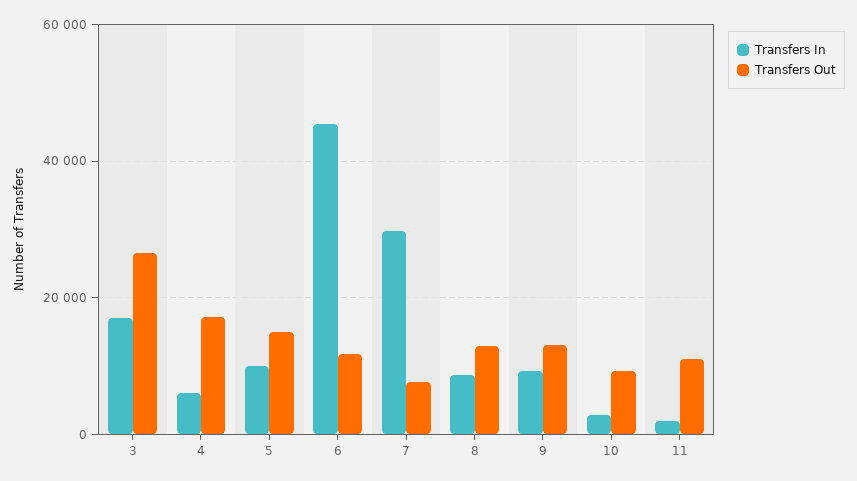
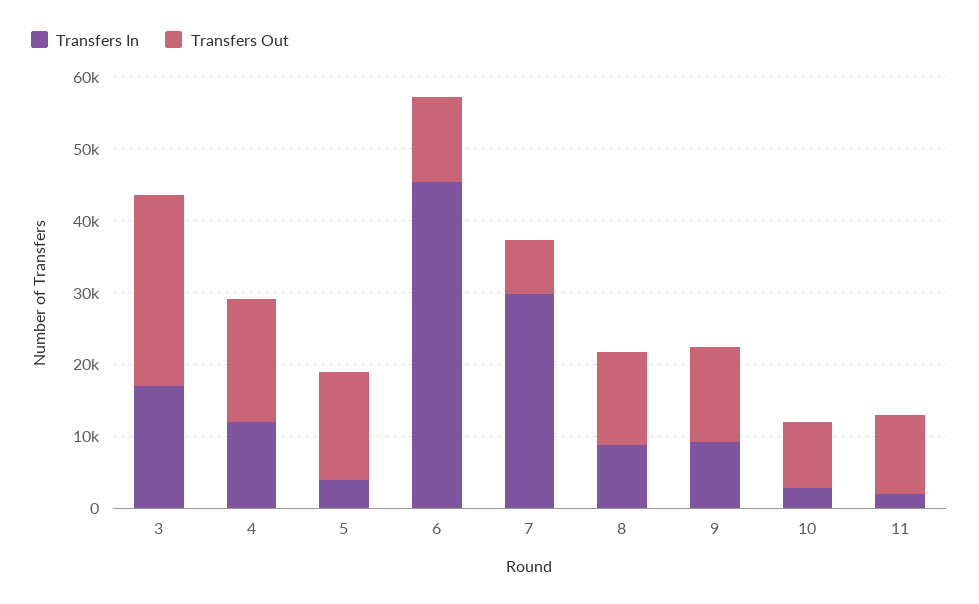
  {
    "Transfers In": {
      "3": 18000,
-     "4": 6000,
+     "4": 12000,
-     "5": 10000,
+     "5": 4000,
      "6": 46000,
      "7": 30000,
      "8": 8000,
      "9": 10000,
      "10": 2000,
      "11": 2000
    },
    "Transfers Out": {
      "3": 26000,
      "4": 18000,
      "5": 14000,
      "6": 12000,
      "7": 8000,
      "8": 12000,
      "9": 14000,
      "10": 10000,
      "11": 10000
    }
  }

